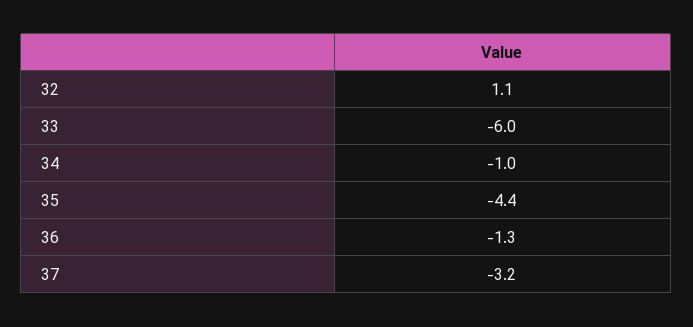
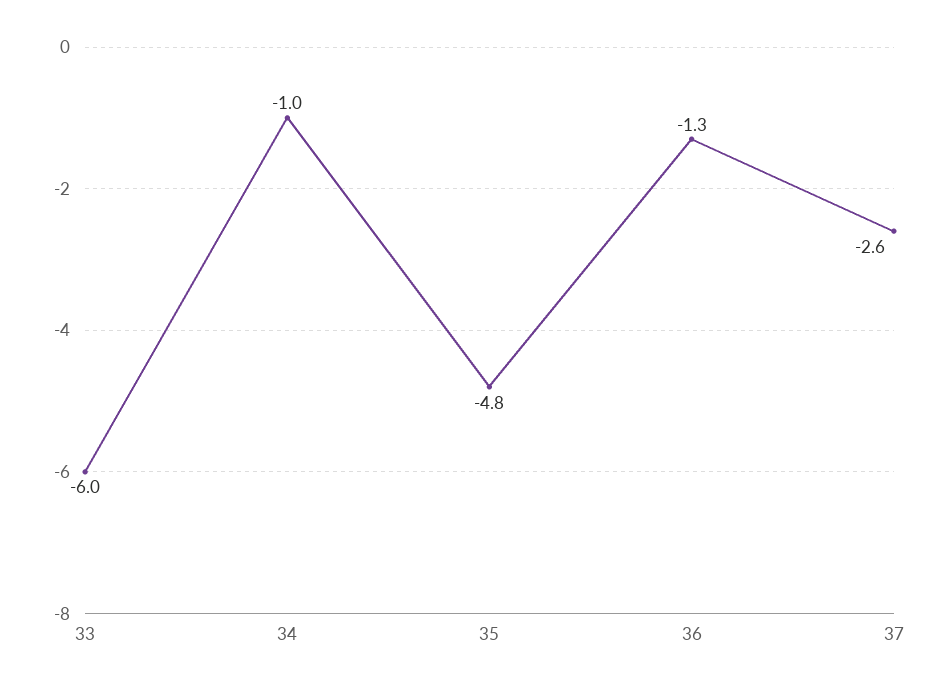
  {
-   "32": 1.1,
    "33": -6,
    "34": -1,
-   "35": -4.4,
+   "35": -4.8,
    "36": -1.3,
-   "37": -3.2
+   "37": -2.6
  }

